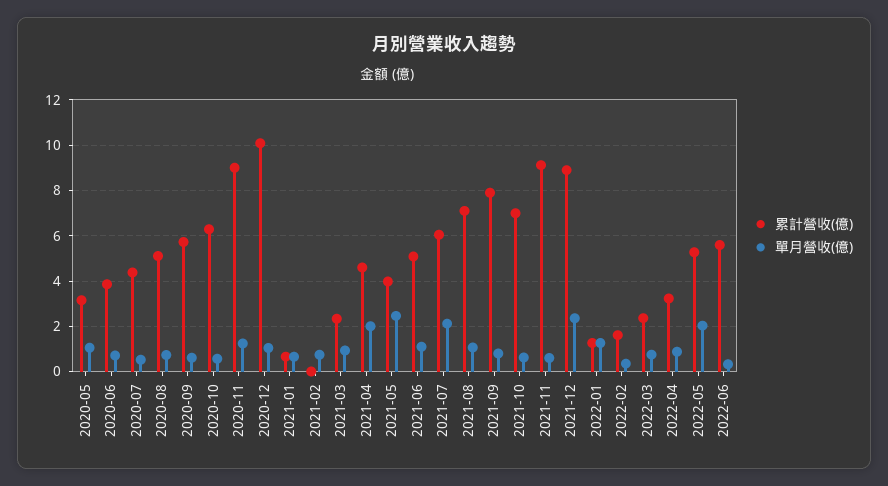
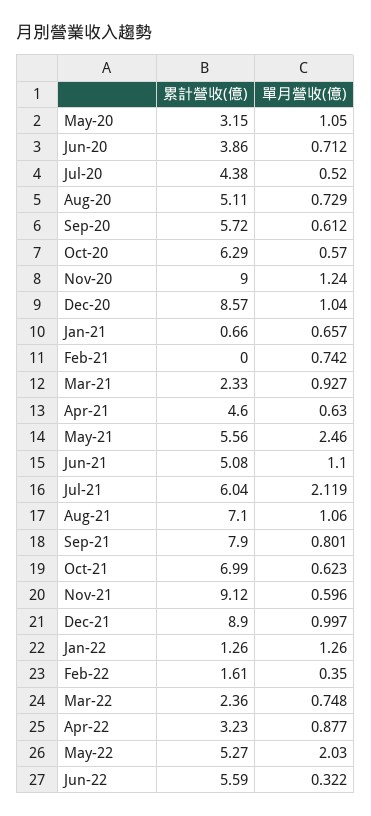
  {
    "累計營收(億)": {
      "2020-05": 3.15,
      "2020-06": 3.86,
      "2020-07": 4.38,
      "2020-08": 5.11,
      "2020-09": 5.72,
      "2020-10": 6.29,
      "2020-11": 9,
-     "2020-12": 10,
+     "2020-12": 8.57,
      "2021-01": 0.66,
      "2021-02": 0,
      "2021-03": 2.33,
      "2021-04": 4.6,
-     "2021-05": 4,
+     "2021-05": 5.56,
      "2021-06": 5.08,
      "2021-07": 6.04,
      "2021-08": 7.1,
      "2021-09": 7.9,
      "2021-10": 6.99,
      "2021-11": 9.12,
      "2021-12": 8.9,
      "2022-01": 1.26,
      "2022-02": 1.61,
      "2022-03": 2.36,
      "2022-04": 3.23,
      "2022-05": 5.27,
      "2022-06": 5.59
    },
    "單月營收(億)": {
      "2020-05": 1.05,
      "2020-06": 0.712,
      "2020-07": 0.52,
      "2020-08": 0.729,
      "2020-09": 0.612,
      "2020-10": 0.57,
      "2020-11": 1.24,
      "2020-12": 1.04,
      "2021-01": 0.657,
      "2021-02": 0.742,
      "2021-03": 0.927,
-     "2021-04": 2,
+     "2021-04": 0.63,
      "2021-05": 2.46,
      "2021-06": 1.1,
      "2021-07": 2.119,
      "2021-08": 1.06,
      "2021-09": 0.801,
      "2021-10": 0.623,
      "2021-11": 0.596,
-     "2021-12": 2.5,
+     "2021-12": 0.997,
      "2022-01": 1.26,
      "2022-02": 0.35,
      "2022-03": 0.748,
      "2022-04": 0.877,
      "2022-05": 2.03,
      "2022-06": 0.322
    }
  }

